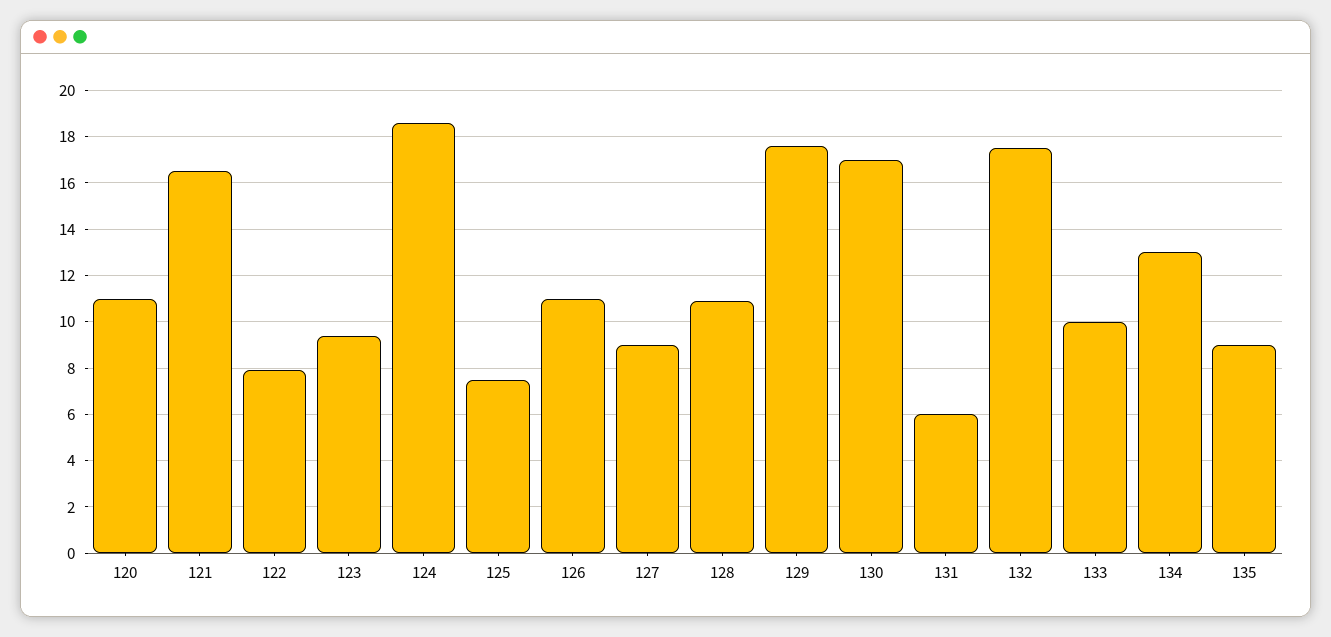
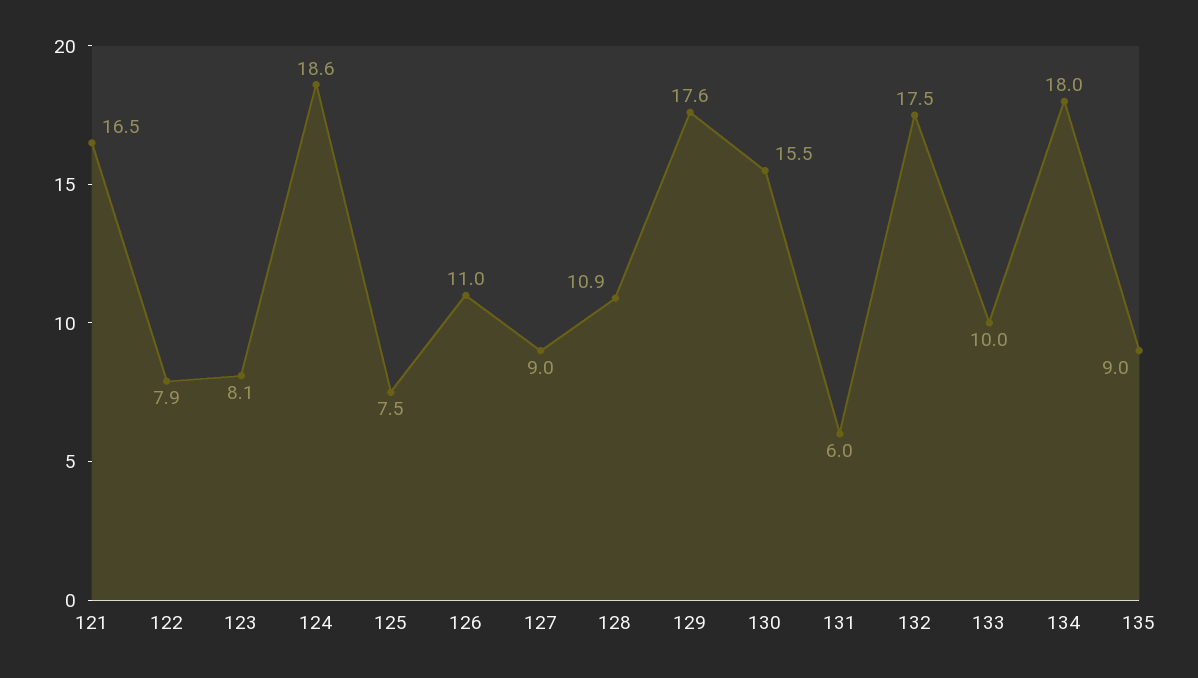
  {
-   "120": 11,
    "121": 16.5,
    "122": 7.9,
-   "123": 9.5,
+   "123": 8.1,
    "124": 18.6,
    "125": 7.5,
    "126": 11,
    "127": 9,
    "128": 10.9,
    "129": 17.6,
-   "130": 17,
+   "130": 15.5,
    "131": 6,
    "132": 17.5,
    "133": 10,
-   "134": 13,
+   "134": 18,
    "135": 9
  }

